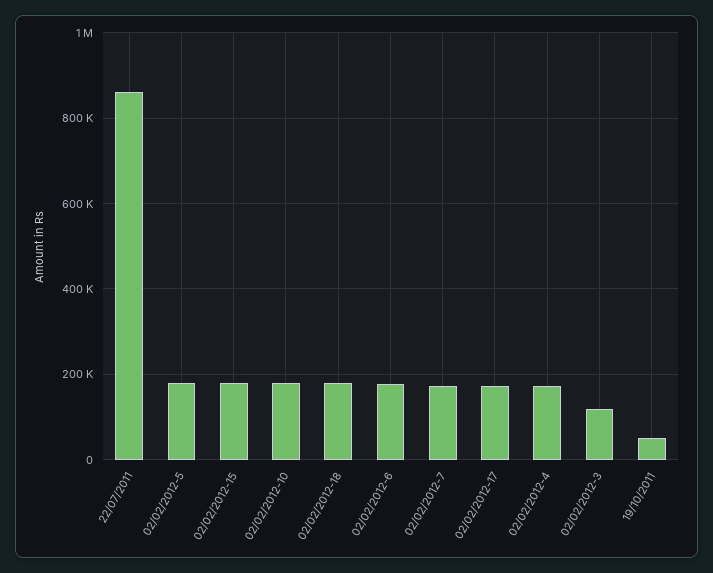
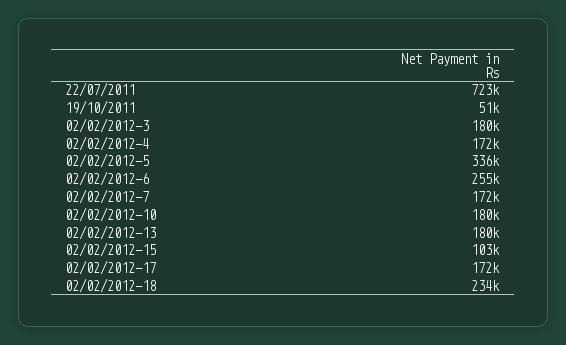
  {
-   "22/07/2011": 860000,
+   "22/07/2011": 723000,
-   "02/02/2012-5": 180000,
+   "02/02/2012-5": 336000,
-   "02/02/2012-15": 180000,
+   "02/02/2012-15": 103000,
    "02/02/2012-10": 180000,
-   "02/02/2012-18": 180000,
+   "02/02/2012-18": 234000,
-   "02/02/2012-6": 180000,
+   "02/02/2012-6": 255000,
    "02/02/2012-7": 172000,
    "02/02/2012-17": 172000,
    "02/02/2012-4": 172000,
-   "02/02/2012-3": 120000,
+   "02/02/2012-3": 180000,
-   "19/10/2011": 51000
+   "19/10/2011": 51000,
+   "02/02/2012-13": 180000
  }

